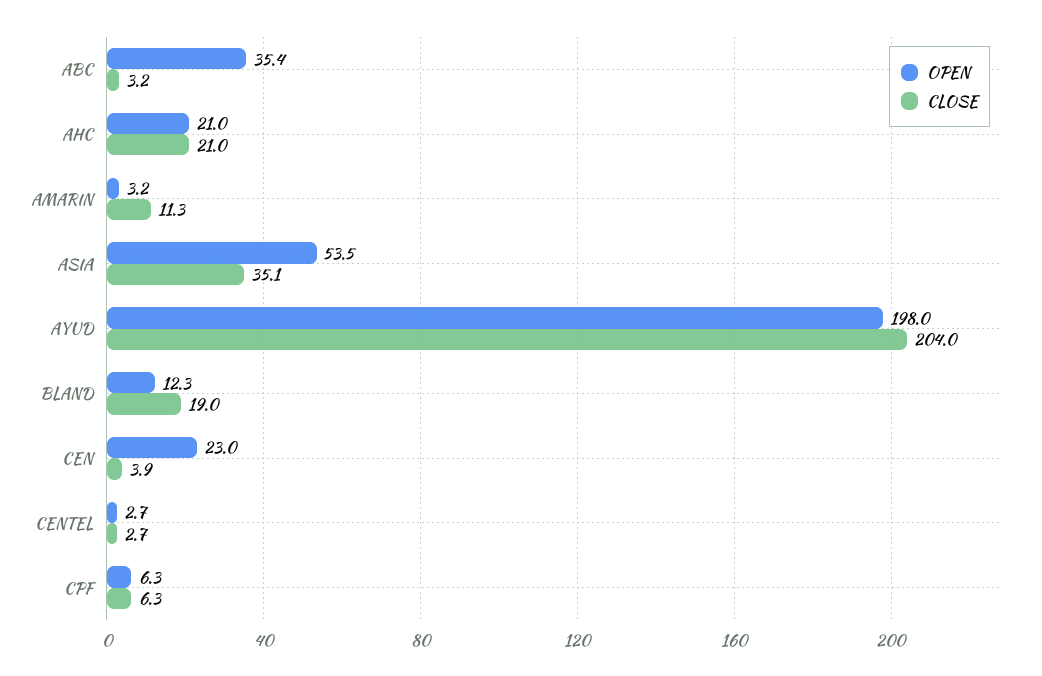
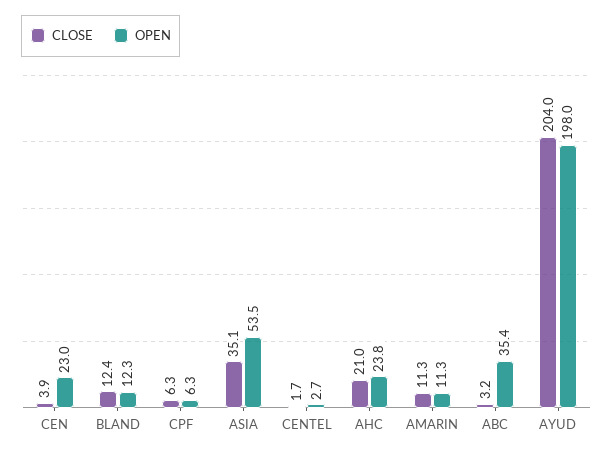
  {
    "OPEN": {
      "ABC": 35.4,
-     "AHC": 21,
+     "AHC": 23.8,
-     "AMARIN": 3.2,
+     "AMARIN": 11.3,
      "ASIA": 53.5,
      "AYUD": 198,
      "BLAND": 12.3,
      "CEN": 23,
      "CENTEL": 2.7,
      "CPF": 6.3
    },
    "CLOSE": {
      "ABC": 3.2,
      "AHC": 21,
      "AMARIN": 11.3,
      "ASIA": 35.1,
      "AYUD": 204,
-     "BLAND": 19,
+     "BLAND": 12.4,
      "CEN": 3.9,
-     "CENTEL": 2.7,
+     "CENTEL": 1.7,
      "CPF": 6.3
    }
  }

